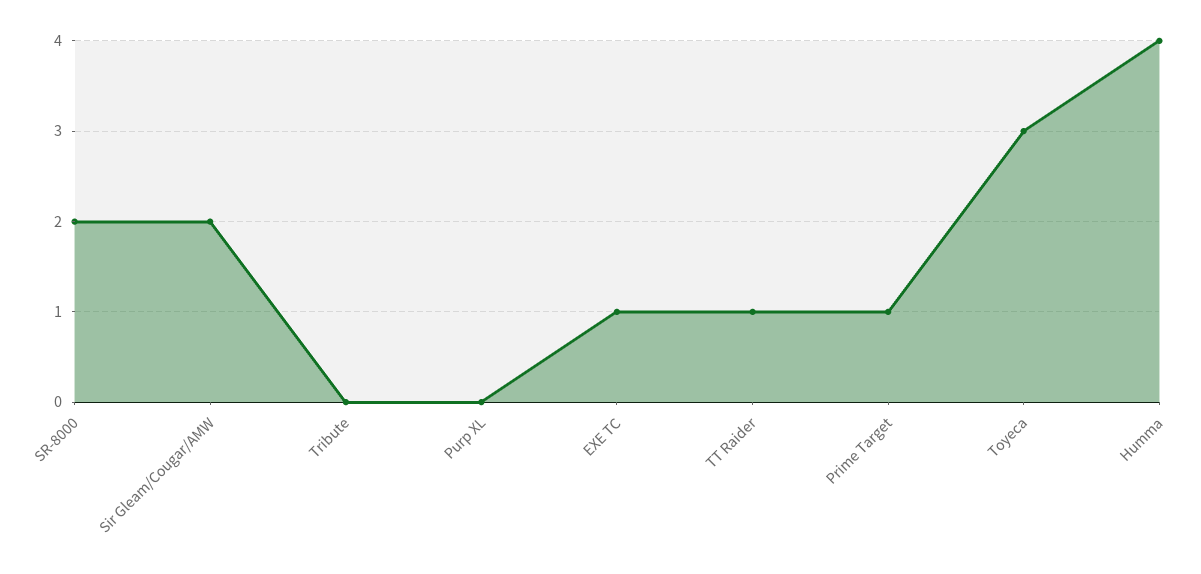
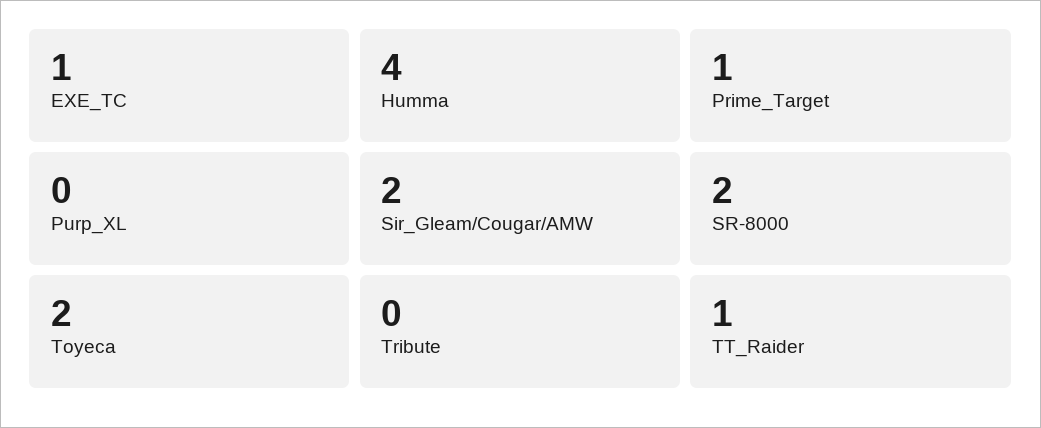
  {
    "SR-8000": 2,
    "Sir Gleam/Cougar/AMW": 2,
    "Tribute": 0,
    "Purp XL": 0,
    "EXE TC": 1,
    "TT Raider": 1,
    "Prime Target": 1,
-   "Toyeca": 3,
+   "Toyeca": 2,
    "Humma": 4
  }

